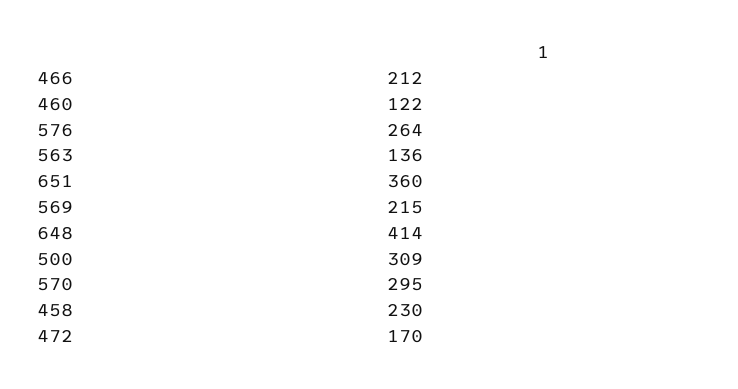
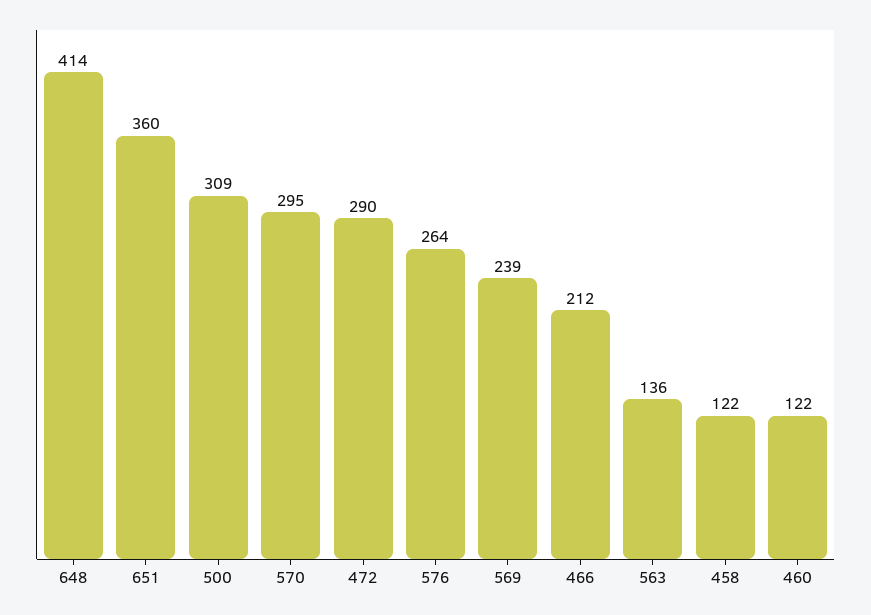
  {
    "466": 212,
    "460": 122,
    "576": 264,
    "563": 136,
    "651": 360,
-   "569": 215,
+   "569": 239,
    "648": 414,
    "500": 309,
    "570": 295,
-   "458": 230,
+   "458": 122,
-   "472": 170
+   "472": 290
  }

